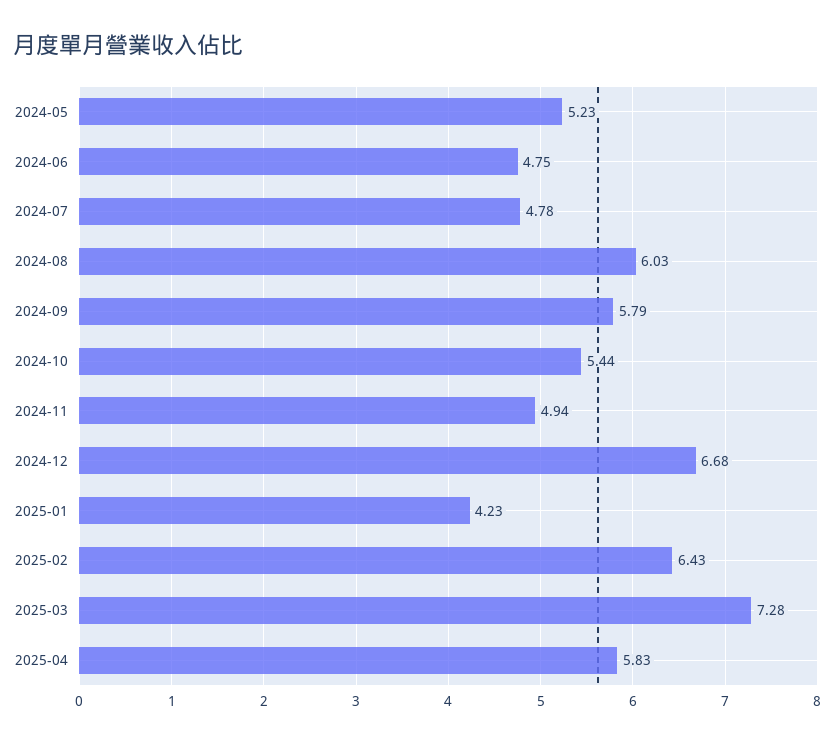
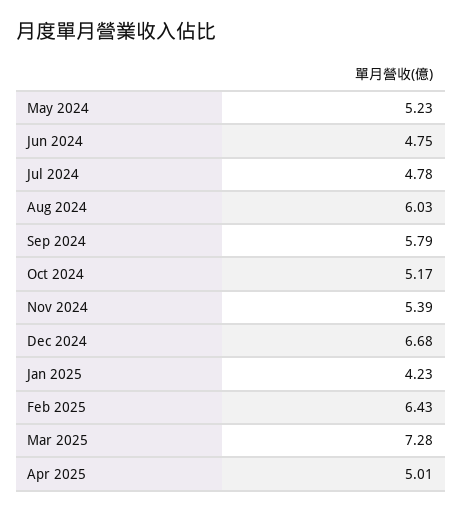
  {
    "2024-05": 5.23,
    "2024-06": 4.75,
    "2024-07": 4.78,
    "2024-08": 6.03,
    "2024-09": 5.79,
-   "2024-10": 5.44,
+   "2024-10": 5.17,
-   "2024-11": 4.94,
+   "2024-11": 5.39,
    "2024-12": 6.68,
    "2025-01": 4.23,
    "2025-02": 6.43,
    "2025-03": 7.28,
-   "2025-04": 5.83
+   "2025-04": 5.01
  }

